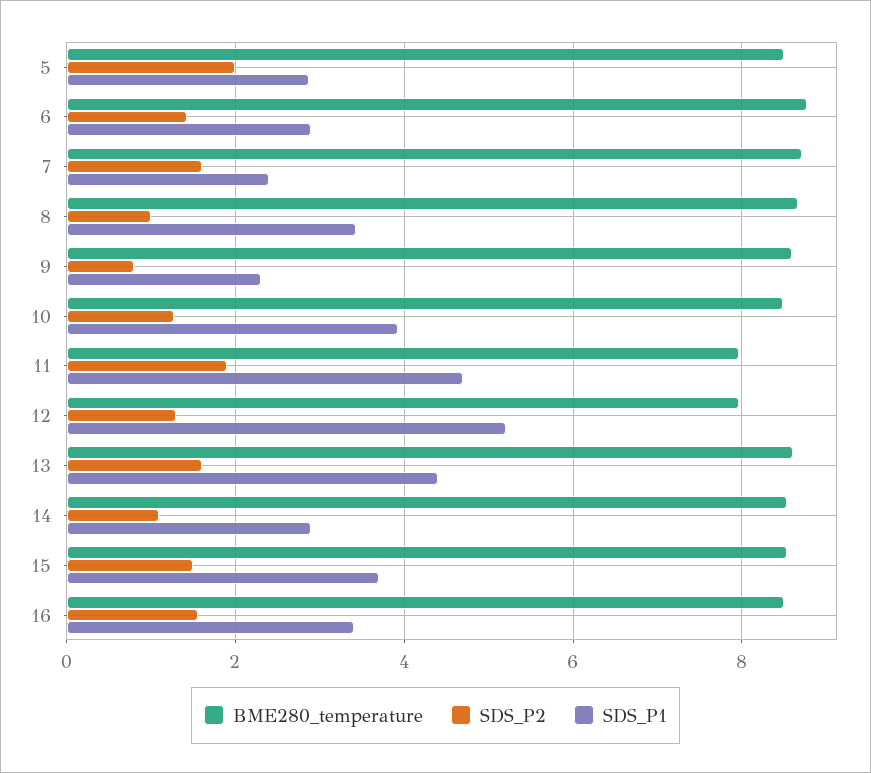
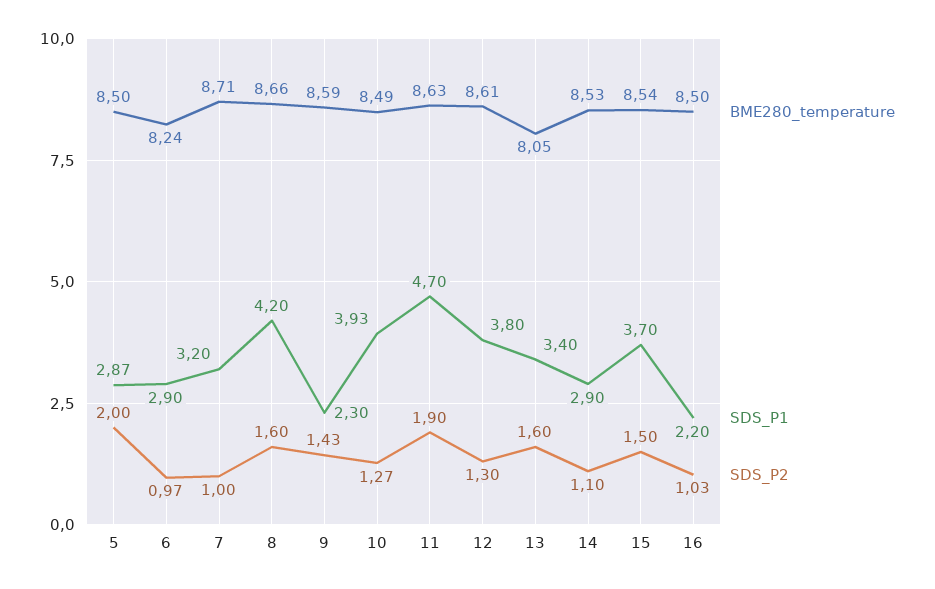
  {
    "BME280_temperature": {
      "5": 8.5,
-     "6": 8.8,
+     "6": 8.24,
      "7": 8.71,
      "8": 8.66,
      "9": 8.59,
      "10": 8.49,
-     "11": 8,
+     "11": 8.63,
-     "12": 8,
+     "12": 8.61,
-     "13": 8.6,
+     "13": 8.05,
      "14": 8.53,
      "15": 8.54,
      "16": 8.5
    },
    "SDS_P2": {
      "5": 2,
-     "6": 1.4,
+     "6": 0.97,
-     "7": 1.6,
+     "7": 1,
-     "8": 1,
+     "8": 1.6,
-     "9": 0.8,
+     "9": 1.43,
      "10": 1.27,
      "11": 1.9,
      "12": 1.3,
      "13": 1.6,
      "14": 1.1,
      "15": 1.5,
-     "16": 1.6
+     "16": 1.03
    },
    "SDS_P1": {
      "5": 2.87,
      "6": 2.9,
-     "7": 2.4,
+     "7": 3.2,
-     "8": 3.4,
+     "8": 4.2,
      "9": 2.3,
      "10": 3.93,
      "11": 4.7,
-     "12": 5.2,
+     "12": 3.8,
-     "13": 4.4,
+     "13": 3.4,
      "14": 2.9,
      "15": 3.7,
-     "16": 3.4
+     "16": 2.2
    }
  }

